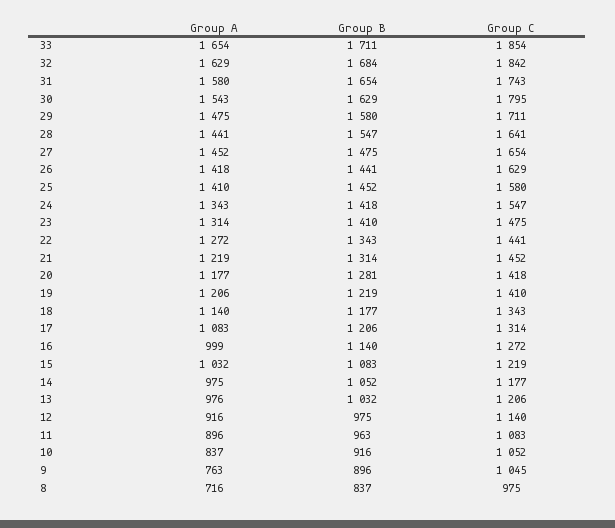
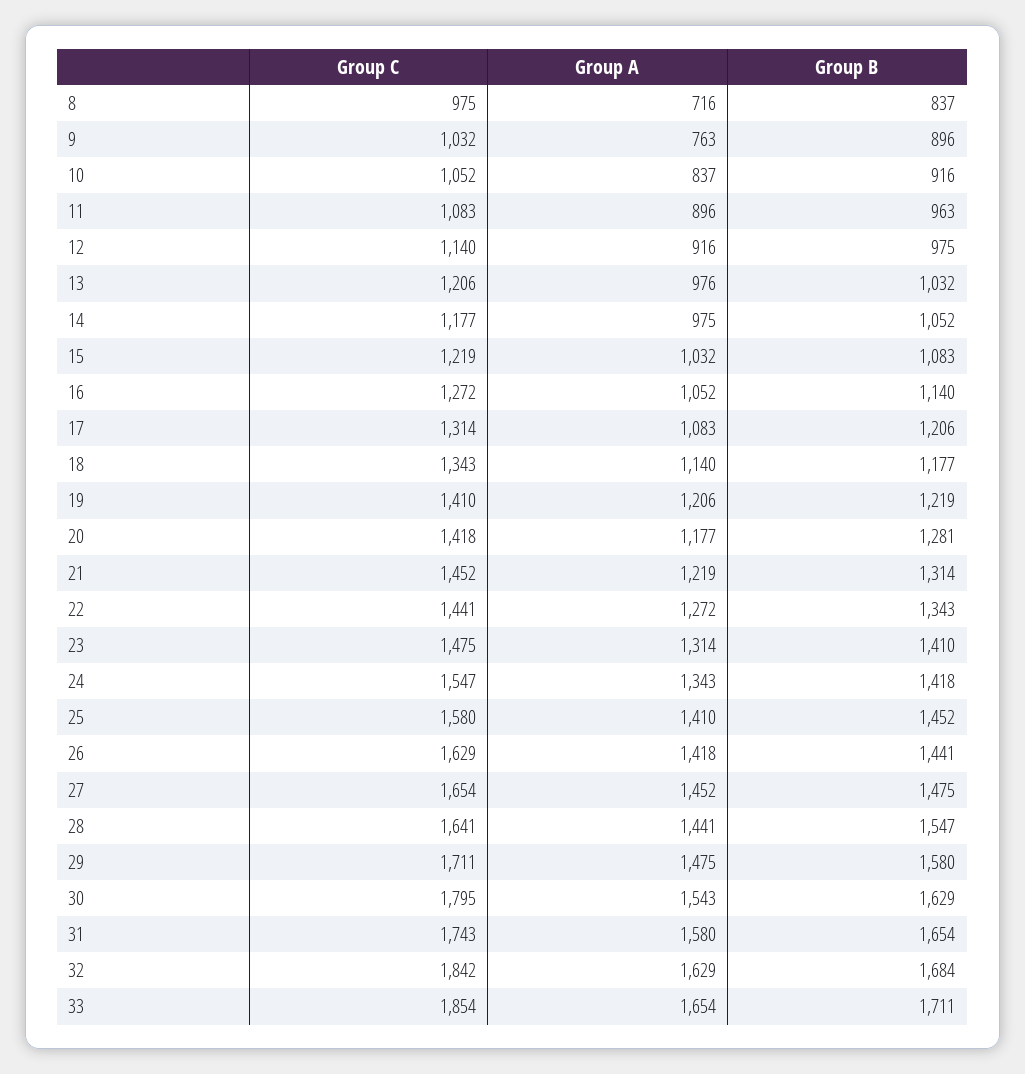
  {
    "Group A": {
      "33": 1654,
      "32": 1629,
      "31": 1580,
      "30": 1543,
      "29": 1475,
      "28": 1441,
      "27": 1452,
      "26": 1418,
      "25": 1410,
      "24": 1343,
      "23": 1314,
      "22": 1272,
      "21": 1219,
      "20": 1177,
      "19": 1206,
      "18": 1140,
      "17": 1083,
-     "16": 999,
+     "16": 1052,
      "15": 1032,
      "14": 975,
      "13": 976,
      "12": 916,
      "11": 896,
      "10": 837,
      "9": 763,
      "8": 716
    },
    "Group B": {
      "33": 1711,
      "32": 1684,
      "31": 1654,
      "30": 1629,
      "29": 1580,
      "28": 1547,
      "27": 1475,
      "26": 1441,
      "25": 1452,
      "24": 1418,
      "23": 1410,
      "22": 1343,
      "21": 1314,
      "20": 1281,
      "19": 1219,
      "18": 1177,
      "17": 1206,
      "16": 1140,
      "15": 1083,
      "14": 1052,
      "13": 1032,
      "12": 975,
      "11": 963,
      "10": 916,
      "9": 896,
      "8": 837
    },
    "Group C": {
      "33": 1854,
      "32": 1842,
      "31": 1743,
      "30": 1795,
      "29": 1711,
      "28": 1641,
      "27": 1654,
      "26": 1629,
      "25": 1580,
      "24": 1547,
      "23": 1475,
      "22": 1441,
      "21": 1452,
      "20": 1418,
      "19": 1410,
      "18": 1343,
      "17": 1314,
      "16": 1272,
      "15": 1219,
      "14": 1177,
      "13": 1206,
      "12": 1140,
      "11": 1083,
      "10": 1052,
-     "9": 1045,
+     "9": 1032,
      "8": 975
    }
  }

